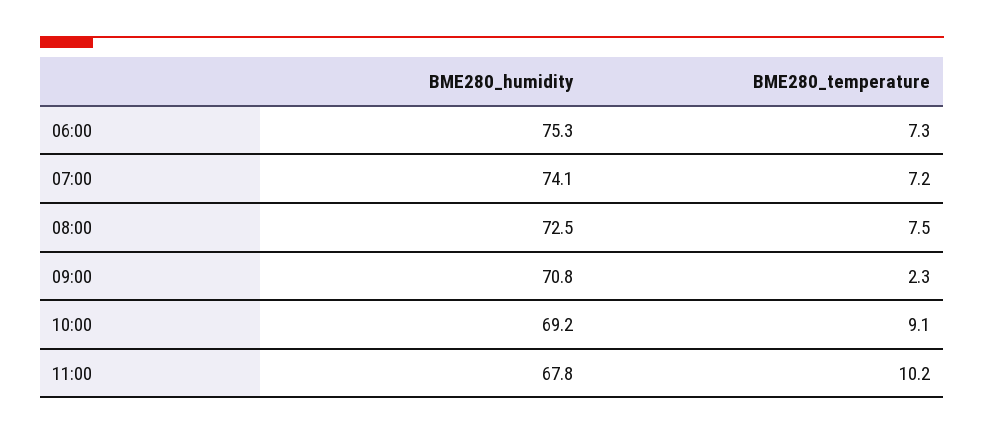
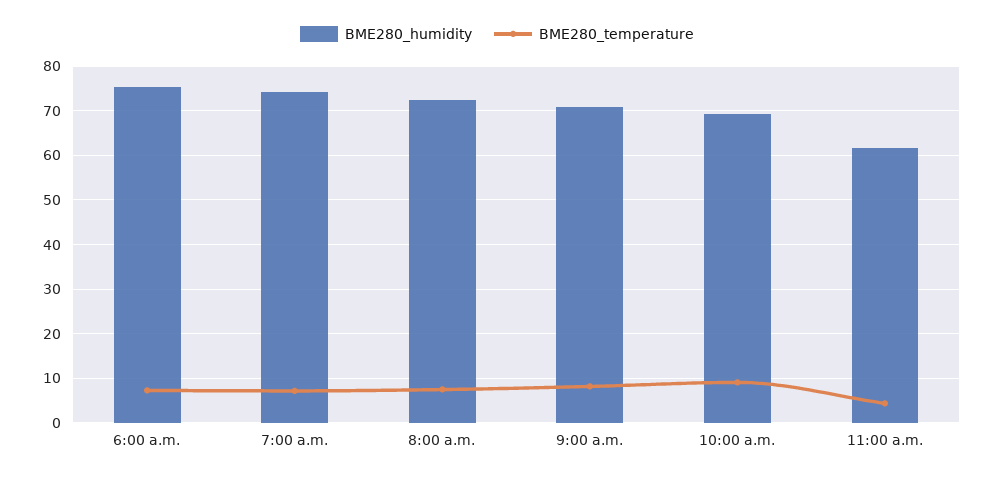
  {
    "BME280_humidity": {
      "06:00": 75.3,
      "07:00": 74.1,
      "08:00": 72.5,
      "09:00": 70.8,
      "10:00": 69.2,
-     "11:00": 67.8
+     "11:00": 62
    },
    "BME280_temperature": {
      "06:00": 7.3,
      "07:00": 7.2,
      "08:00": 7.5,
-     "09:00": 2.3,
+     "09:00": 8,
      "10:00": 9.1,
-     "11:00": 10.2
+     "11:00": 4
    }
  }

